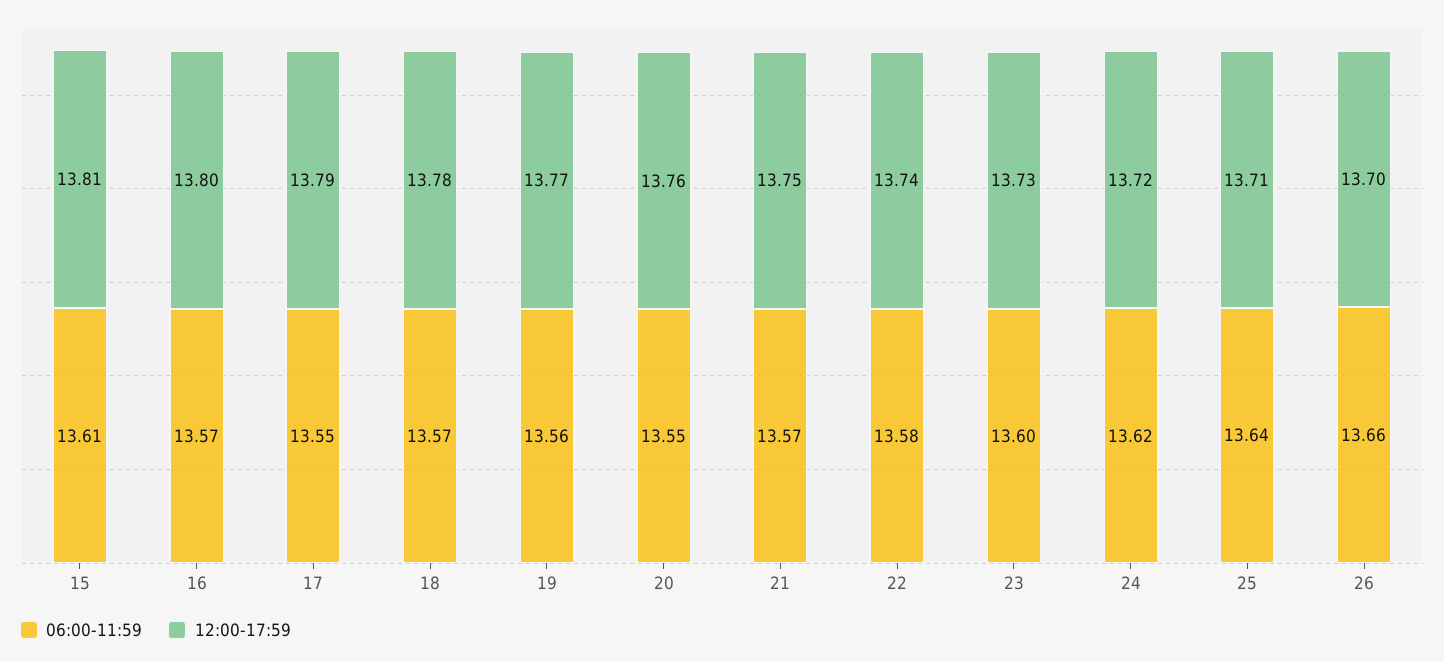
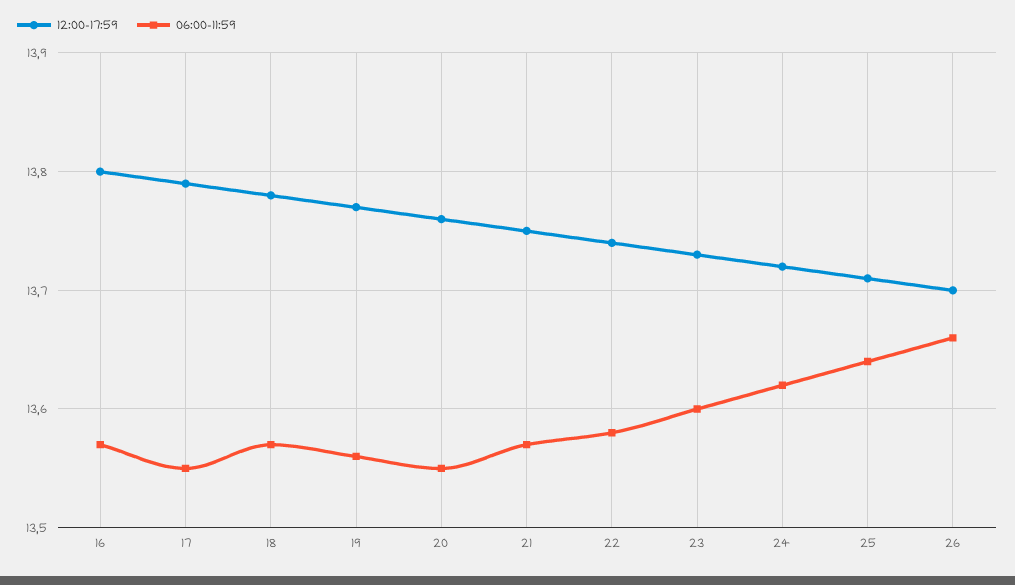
  {
    "06:00-11:59": {
-     "15": 13.61,
      "16": 13.57,
      "17": 13.55,
      "18": 13.57,
      "19": 13.56,
      "20": 13.55,
      "21": 13.57,
      "22": 13.58,
      "23": 13.6,
      "24": 13.62,
      "25": 13.64,
      "26": 13.66
    },
    "12:00-17:59": {
-     "15": 13.81,
      "16": 13.8,
      "17": 13.79,
      "18": 13.78,
      "19": 13.77,
      "20": 13.76,
      "21": 13.75,
      "22": 13.74,
      "23": 13.73,
      "24": 13.72,
      "25": 13.71,
      "26": 13.7
    }
  }

